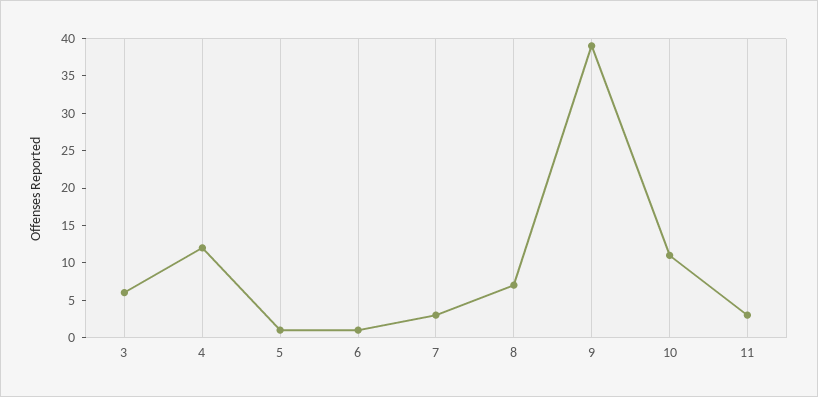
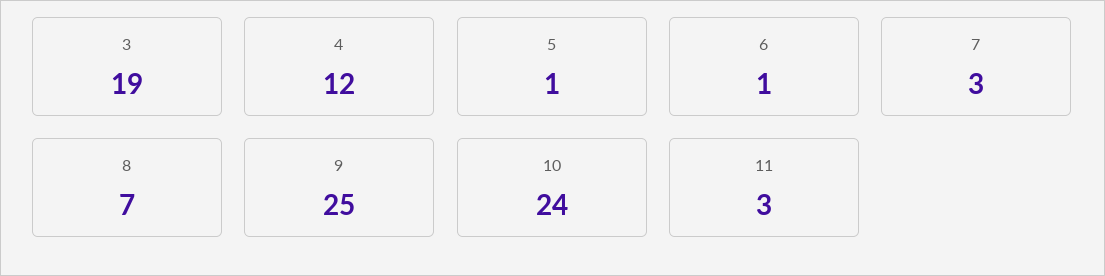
  {
-   "3": 5,
+   "3": 19,
    "4": 12,
    "5": 1,
    "6": 1,
    "7": 3,
    "8": 7,
-   "9": 40,
+   "9": 25,
-   "10": 10,
+   "10": 24,
    "11": 3
  }

